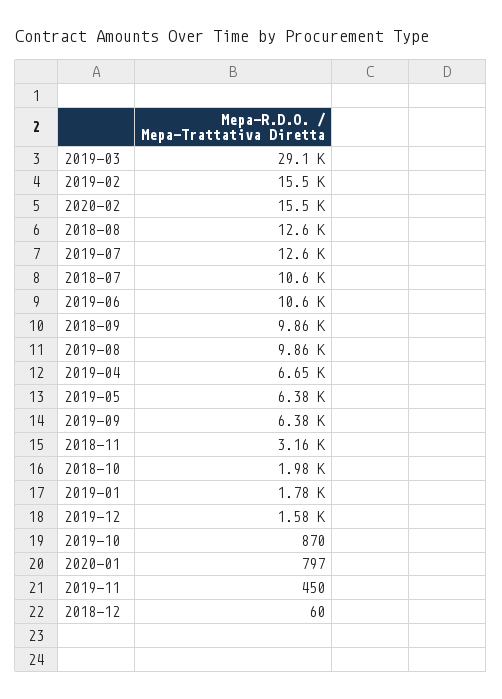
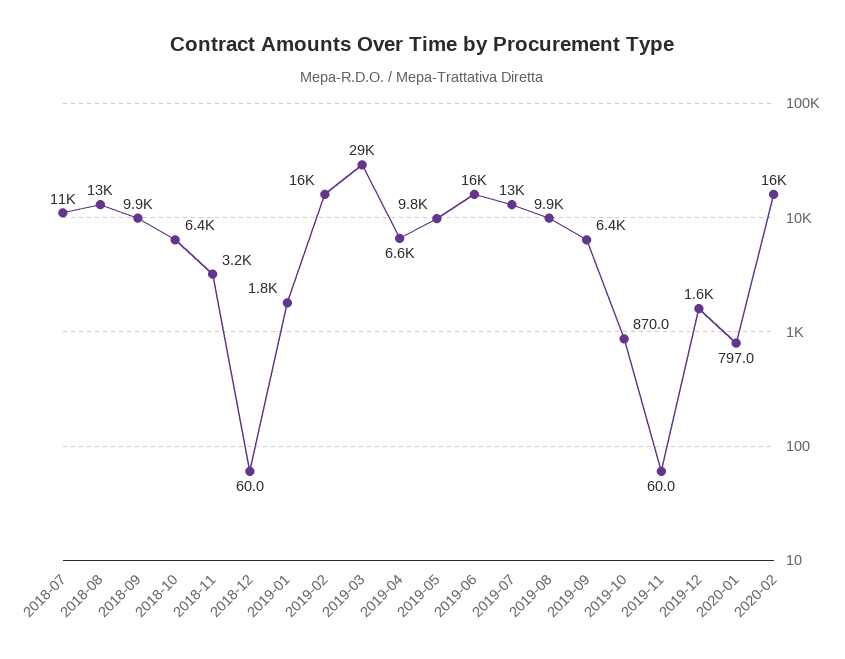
  {
    "2019-03": 29100,
    "2019-02": 15500,
    "2020-02": 15500,
    "2018-08": 12600,
    "2019-07": 12600,
    "2018-07": 10600,
-   "2019-06": 10600,
+   "2019-06": 16000,
    "2018-09": 9860,
    "2019-08": 9860,
    "2019-04": 6650,
-   "2019-05": 6380,
+   "2019-05": 9800,
    "2019-09": 6380,
    "2018-11": 3160,
-   "2018-10": 1980,
+   "2018-10": 6400,
    "2019-01": 1780,
    "2019-12": 1580,
    "2019-10": 870,
    "2020-01": 797,
-   "2019-11": 450,
+   "2019-11": 60,
    "2018-12": 60
  }

